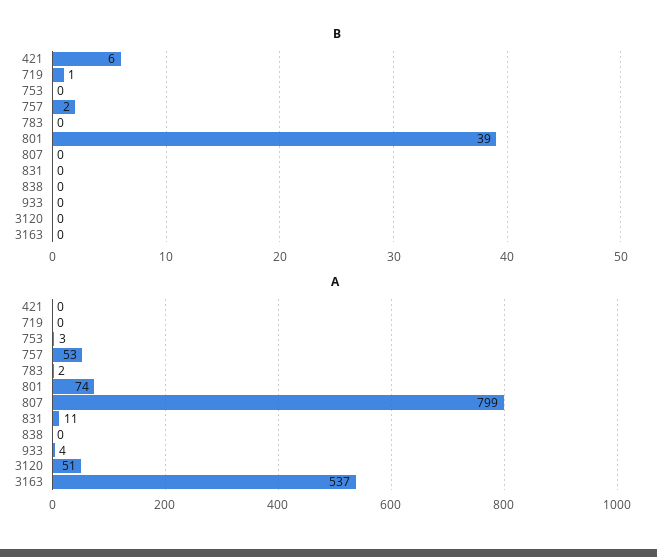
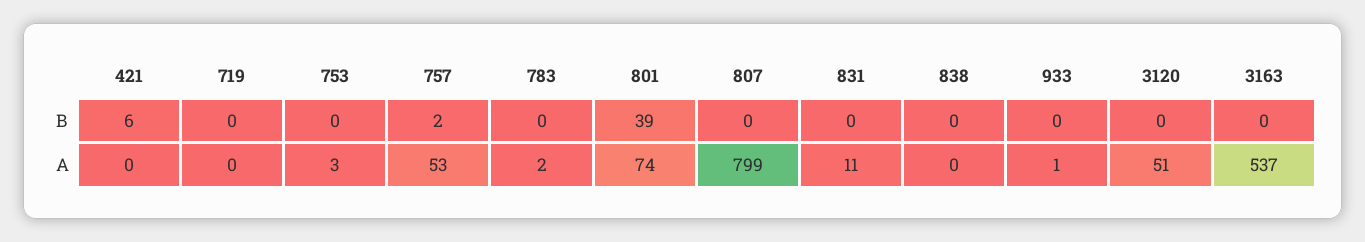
  {
    "B": {
      "421": 6,
-     "719": 1,
+     "719": 0,
      "753": 0,
      "757": 2,
      "783": 0,
      "801": 39,
      "807": 0,
      "831": 0,
      "838": 0,
      "933": 0,
      "3120": 0,
      "3163": 0
    },
    "A": {
      "421": 0,
      "719": 0,
      "753": 3,
      "757": 53,
      "783": 2,
      "801": 74,
      "807": 799,
      "831": 11,
      "838": 0,
-     "933": 4,
+     "933": 1,
      "3120": 51,
      "3163": 537
    }
  }

